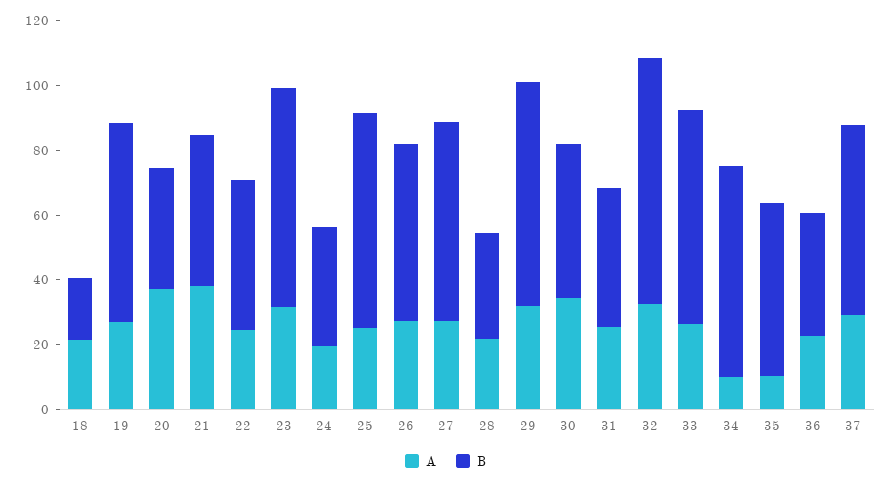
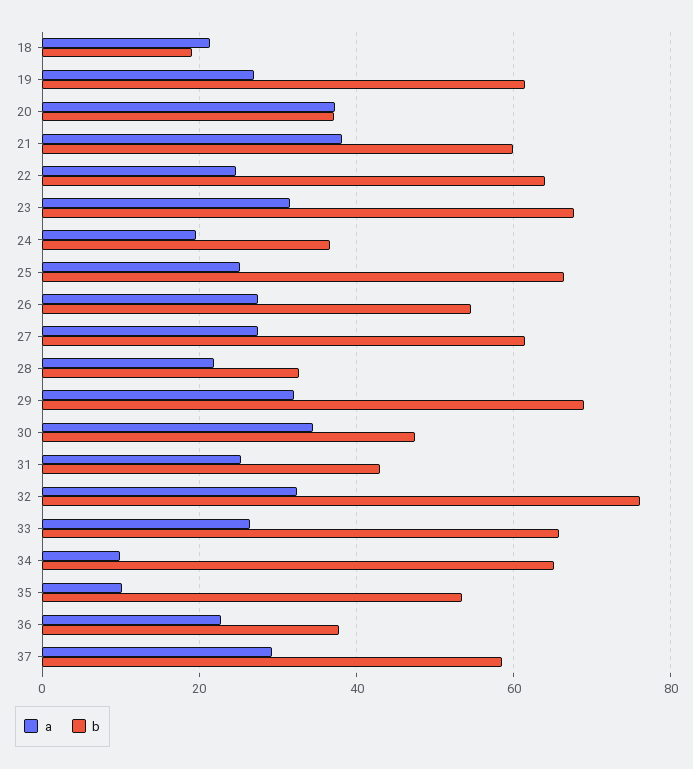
  {
    "A": {
      "18": 22,
      "19": 26,
      "20": 38,
      "21": 38,
      "22": 24,
      "23": 32,
      "24": 20,
      "25": 26,
      "26": 28,
      "27": 28,
      "28": 22,
      "29": 32,
      "30": 34,
      "31": 26,
      "32": 32,
      "33": 26,
      "34": 10,
      "35": 10,
      "36": 22,
      "37": 30
    },
    "B": {
      "18": 20,
      "19": 62,
      "20": 38,
-     "21": 45,
+     "21": 60,
-     "22": 45,
+     "22": 64,
      "23": 68,
      "24": 36,
      "25": 66,
      "26": 54,
      "27": 62,
      "28": 32,
      "29": 68,
      "30": 48,
      "31": 42,
      "32": 76,
      "33": 66,
      "34": 66,
      "35": 54,
      "36": 38,
      "37": 58
    }
  }

